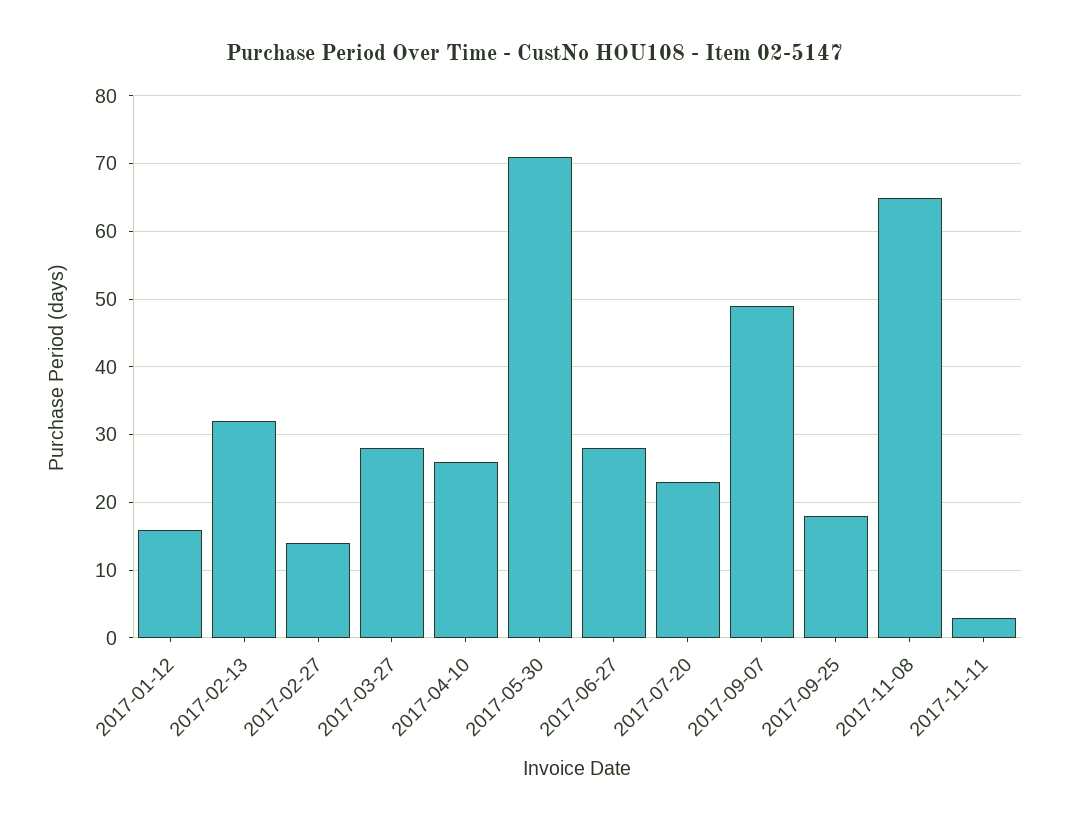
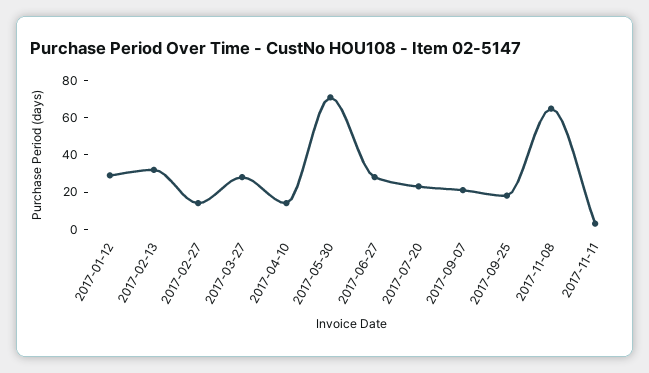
  {
-   "2017-01-12": 16,
+   "2017-01-12": 30,
    "2017-02-13": 32,
    "2017-02-27": 14,
    "2017-03-27": 28,
-   "2017-04-10": 26,
+   "2017-04-10": 15,
    "2017-05-30": 71,
    "2017-06-27": 28,
    "2017-07-20": 23,
-   "2017-09-07": 49,
+   "2017-09-07": 20,
    "2017-09-25": 18,
    "2017-11-08": 65,
    "2017-11-11": 3
  }

